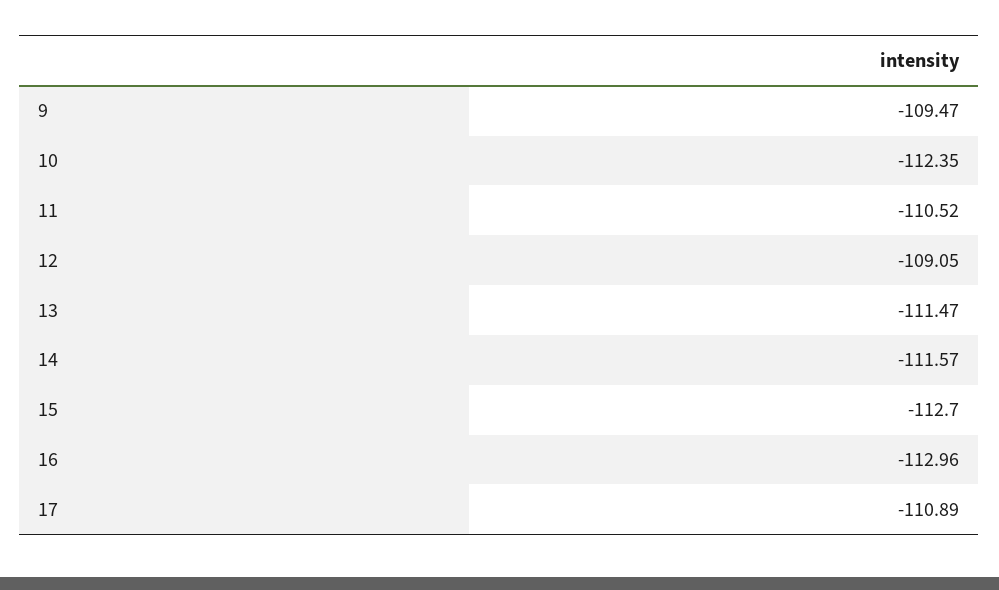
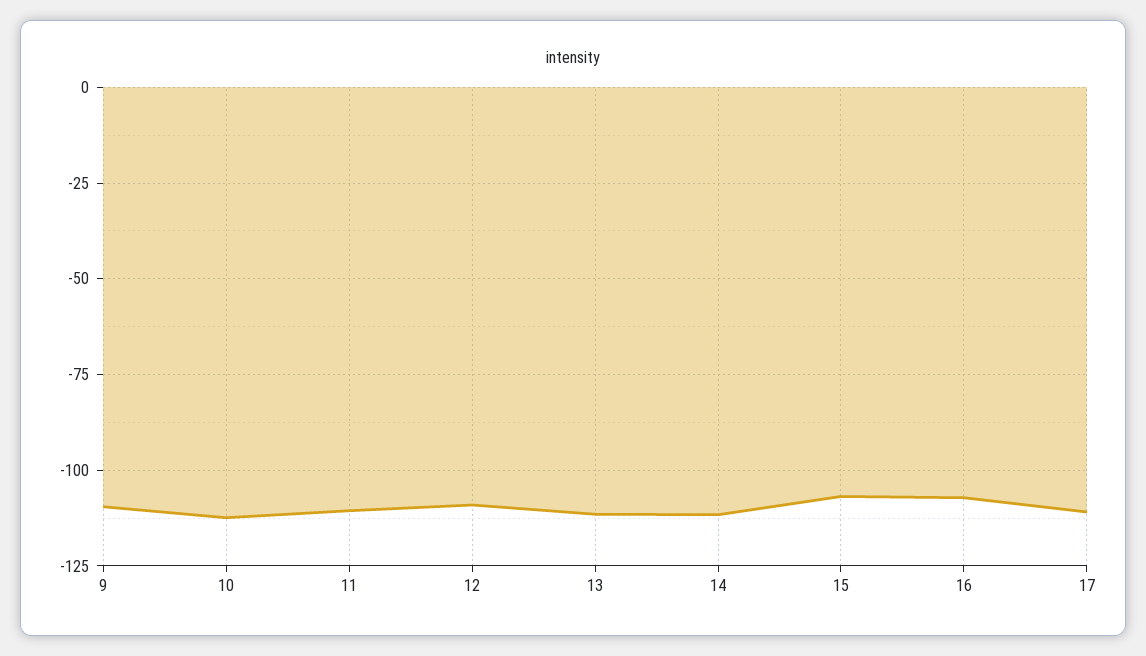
  {
    "9": -109.47,
    "10": -112.35,
    "11": -110.52,
    "12": -109.05,
    "13": -111.47,
    "14": -111.57,
-   "15": -112.7,
+   "15": -107.5,
-   "16": -112.96,
+   "16": -107.5,
    "17": -110.89
  }

